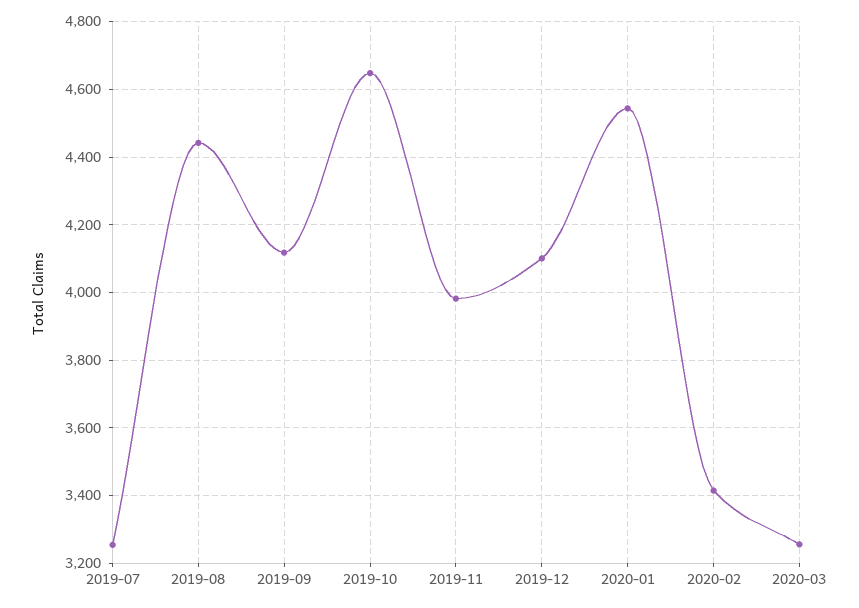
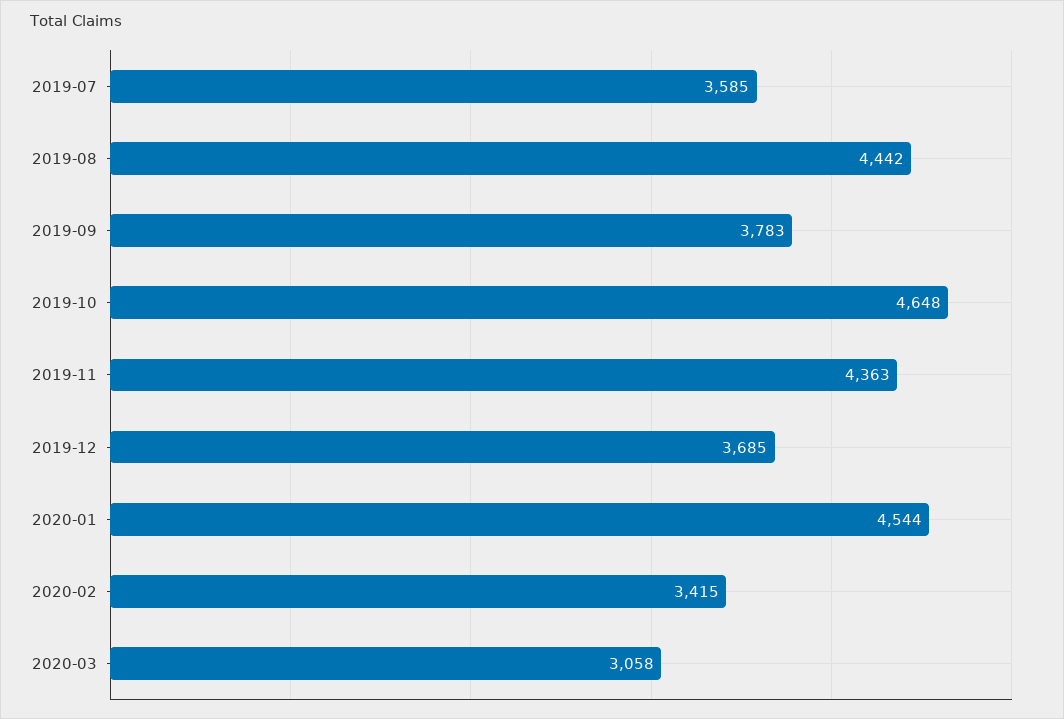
  {
-   "2019-07": 3260,
+   "2019-07": 3585,
    "2019-08": 4442,
-   "2019-09": 4120,
+   "2019-09": 3783,
    "2019-10": 4648,
-   "2019-11": 3980,
+   "2019-11": 4363,
-   "2019-12": 4100,
+   "2019-12": 3685,
    "2020-01": 4544,
    "2020-02": 3415,
-   "2020-03": 3260
+   "2020-03": 3058
  }

